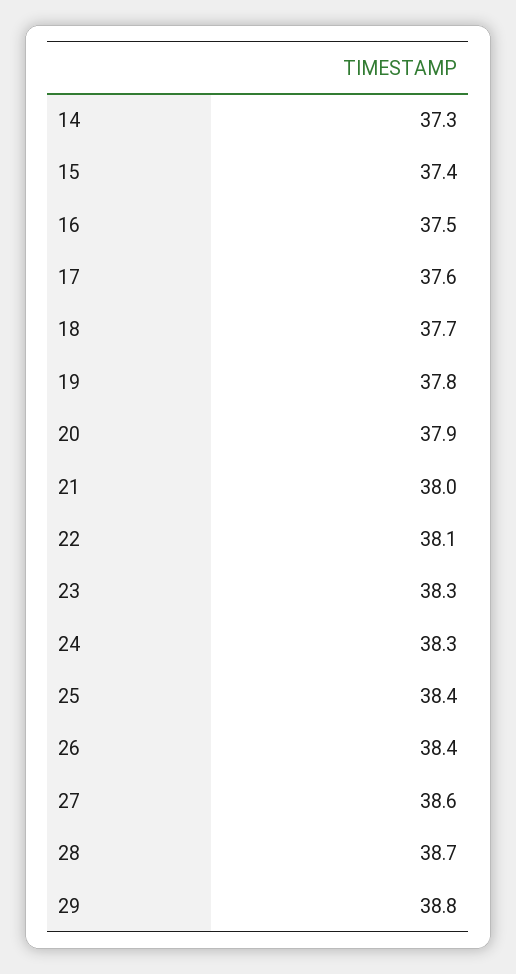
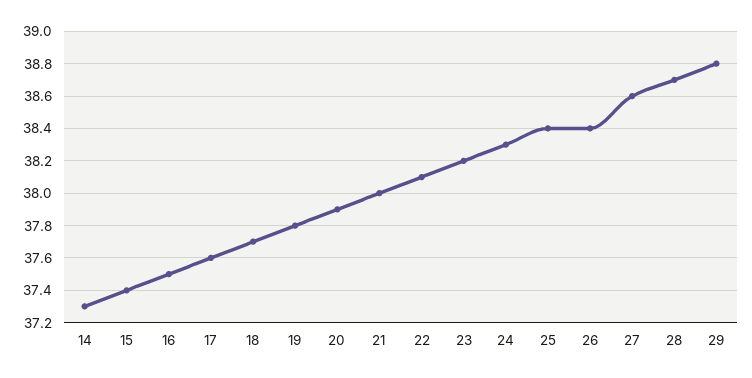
  {
    "14": 37.3,
    "15": 37.4,
    "16": 37.5,
    "17": 37.6,
    "18": 37.7,
    "19": 37.8,
    "20": 37.9,
    "21": 38,
    "22": 38.1,
-   "23": 38.3,
+   "23": 38.2,
    "24": 38.3,
    "25": 38.4,
    "26": 38.4,
    "27": 38.6,
    "28": 38.7,
    "29": 38.8
  }

